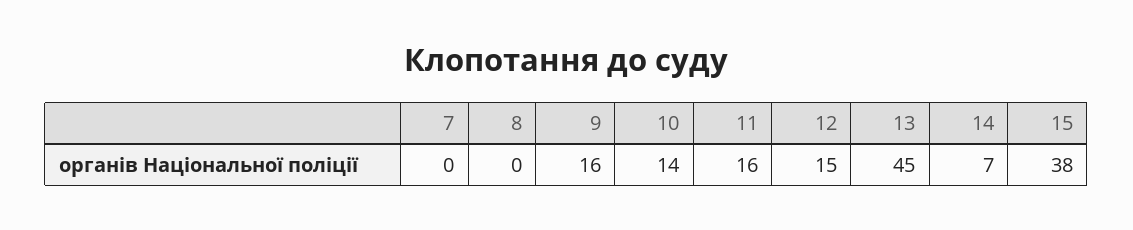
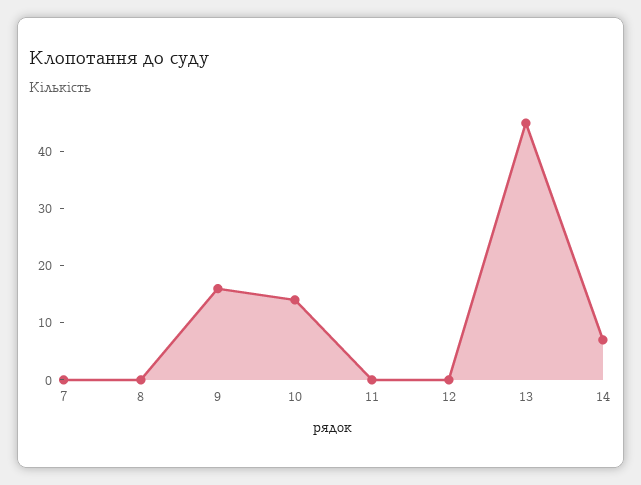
  {
    "7": 0,
    "8": 0,
    "9": 16,
    "10": 14,
-   "11": 16,
+   "11": 0,
-   "12": 15,
+   "12": 0,
    "13": 45,
-   "14": 7,
+   "14": 7
-   "15": 38
  }

